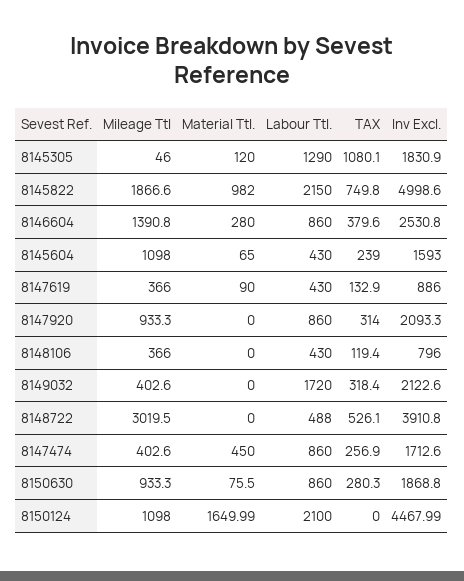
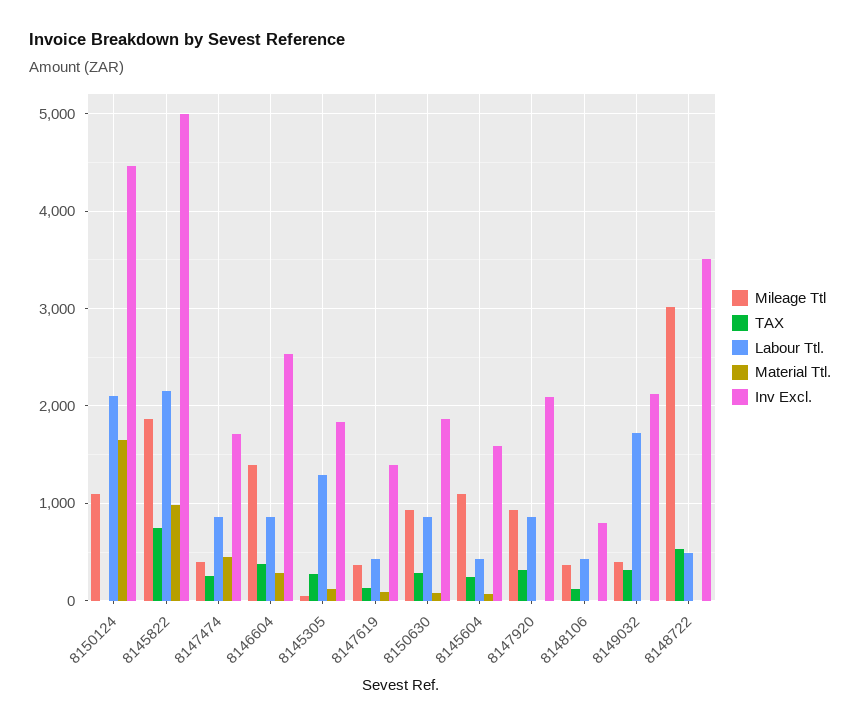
  {
    "Mileage Ttl": {
      "8145305": 46,
      "8145822": 1866.6,
      "8146604": 1390.8,
      "8145604": 1098,
      "8147619": 366,
      "8147920": 933.3,
      "8148106": 366,
      "8149032": 402.6,
      "8148722": 3019.5,
      "8147474": 402.6,
      "8150630": 933.3,
      "8150124": 1098
    },
    "Material Ttl.": {
      "8145305": 120,
      "8145822": 982,
      "8146604": 280,
      "8145604": 65,
      "8147619": 90,
      "8147920": 0,
      "8148106": 0,
      "8149032": 0,
      "8148722": 0,
      "8147474": 450,
      "8150630": 75.5,
      "8150124": 1649.99
    },
    "Labour Ttl.": {
      "8145305": 1290,
      "8145822": 2150,
      "8146604": 860,
      "8145604": 430,
      "8147619": 430,
      "8147920": 860,
      "8148106": 430,
      "8149032": 1720,
      "8148722": 488,
      "8147474": 860,
      "8150630": 860,
      "8150124": 2100
    },
    "TAX": {
-     "8145305": 1080.1,
+     "8145305": 300,
      "8145822": 749.8,
      "8146604": 379.6,
      "8145604": 239,
      "8147619": 132.9,
      "8147920": 314,
      "8148106": 119.4,
      "8149032": 318.4,
      "8148722": 526.1,
      "8147474": 256.9,
      "8150630": 280.3,
      "8150124": 0
    },
    "Inv Excl.": {
      "8145305": 1830.9,
      "8145822": 4998.6,
      "8146604": 2530.8,
      "8145604": 1593,
-     "8147619": 886,
+     "8147619": 1400,
      "8147920": 2093.3,
      "8148106": 796,
      "8149032": 2122.6,
-     "8148722": 3910.8,
+     "8148722": 3500,
      "8147474": 1712.6,
      "8150630": 1868.8,
      "8150124": 4467.99
    }
  }

